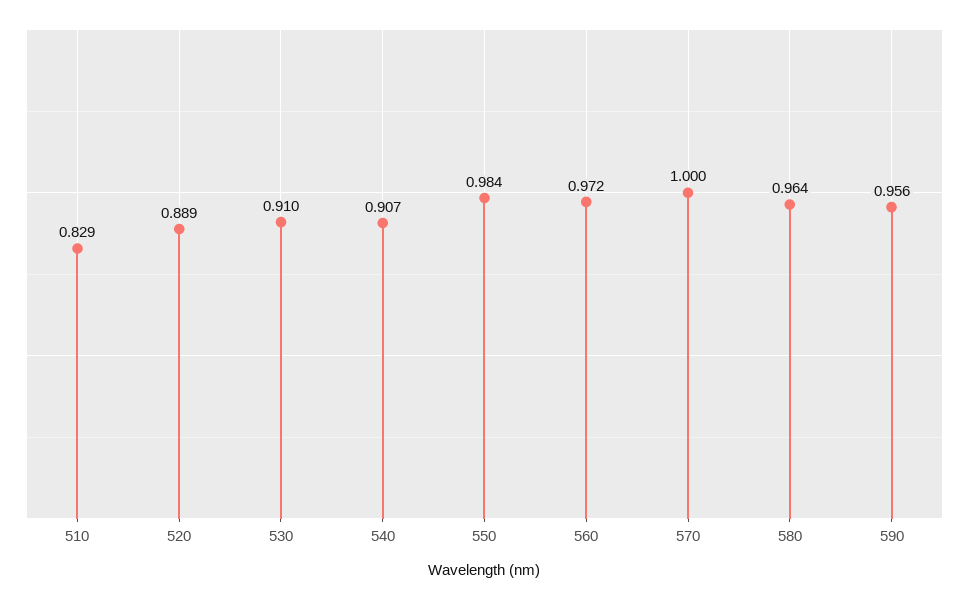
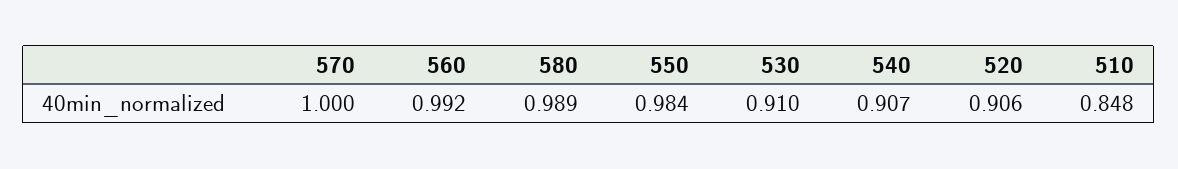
  {
-   "510": 0.829,
+   "510": 0.848,
-   "520": 0.889,
+   "520": 0.906,
    "530": 0.91,
    "540": 0.907,
    "550": 0.984,
-   "560": 0.972,
+   "560": 0.992,
    "570": 1,
-   "580": 0.964,
+   "580": 0.989
-   "590": 0.956
  }

